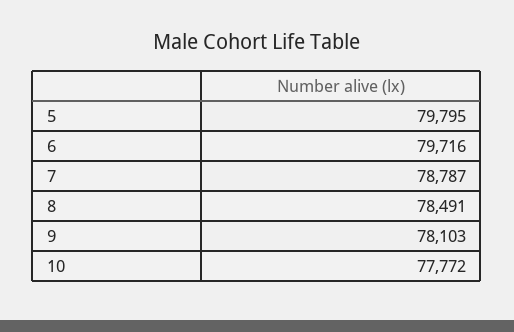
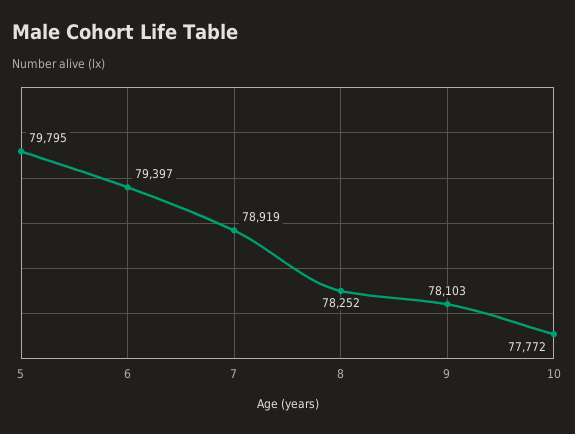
  {
    "5": 79795,
-   "6": 79716,
+   "6": 79397,
-   "7": 78787,
+   "7": 78919,
-   "8": 78491,
+   "8": 78252,
    "9": 78103,
    "10": 77772
  }

